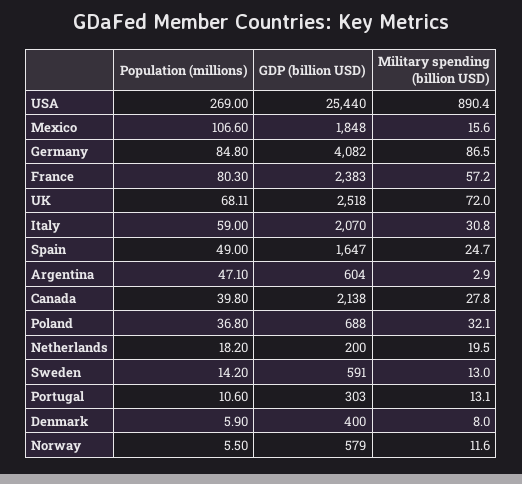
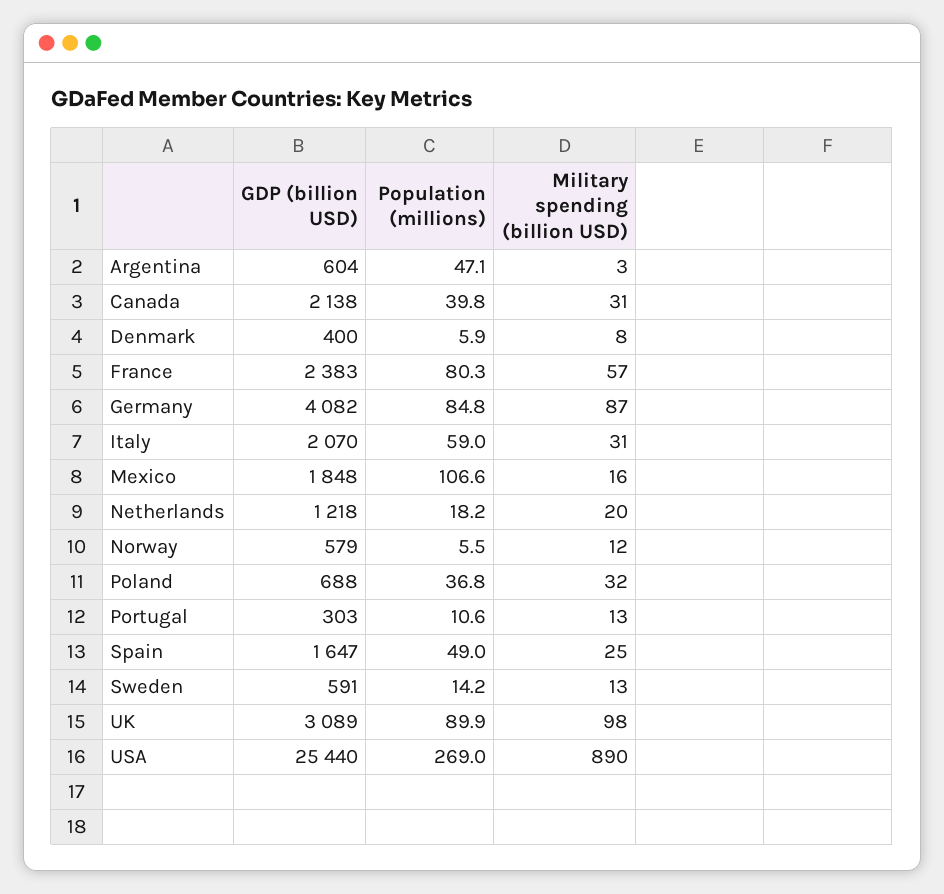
  {
    "Population (millions)": {
      "USA": 269,
      "Mexico": 106.6,
      "Germany": 84.8,
      "France": 80.3,
-     "UK": 68.11,
+     "UK": 89.9,
      "Italy": 59,
      "Spain": 49,
      "Argentina": 47.1,
      "Canada": 39.8,
      "Poland": 36.8,
      "Netherlands": 18.2,
      "Sweden": 14.2,
      "Portugal": 10.6,
      "Denmark": 5.9,
      "Norway": 5.5
    },
    "GDP (billion USD)": {
      "USA": 25440,
      "Mexico": 1848,
      "Germany": 4082,
      "France": 2383,
-     "UK": 2518,
+     "UK": 3089,
      "Italy": 2070,
      "Spain": 1647,
      "Argentina": 604,
      "Canada": 2138,
      "Poland": 688,
-     "Netherlands": 200,
+     "Netherlands": 1218,
      "Sweden": 591,
      "Portugal": 303,
      "Denmark": 400,
      "Norway": 579
    },
    "Military spending (billion USD)": {
      "USA": 890.4,
      "Mexico": 15.6,
      "Germany": 86.5,
      "France": 57.2,
-     "UK": 72,
+     "UK": 98,
      "Italy": 30.8,
      "Spain": 24.7,
      "Argentina": 2.9,
-     "Canada": 27.8,
+     "Canada": 31,
      "Poland": 32.1,
      "Netherlands": 19.5,
      "Sweden": 13,
      "Portugal": 13.1,
      "Denmark": 8,
      "Norway": 11.6
    }
  }

